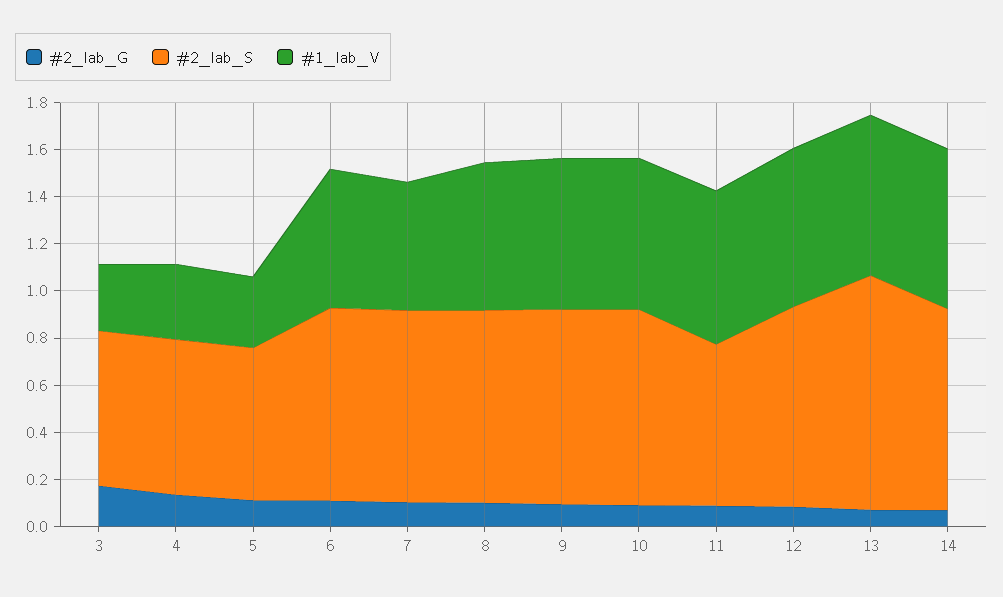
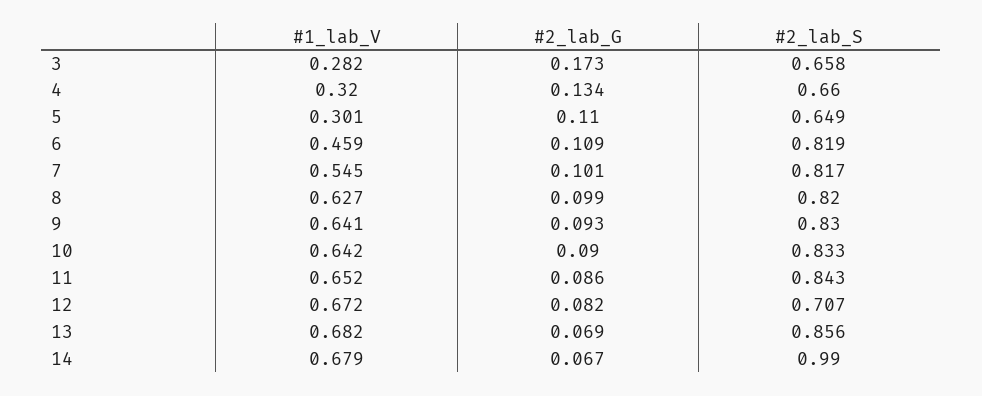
  {
    "#2_lab_G": {
      "3": 0.173,
      "4": 0.134,
      "5": 0.11,
      "6": 0.109,
      "7": 0.101,
      "8": 0.099,
      "9": 0.093,
      "10": 0.09,
      "11": 0.086,
      "12": 0.082,
      "13": 0.069,
      "14": 0.067
    },
    "#2_lab_S": {
      "3": 0.658,
      "4": 0.66,
      "5": 0.649,
      "6": 0.819,
      "7": 0.817,
      "8": 0.82,
      "9": 0.83,
      "10": 0.833,
-     "11": 0.7,
+     "11": 0.843,
-     "12": 0.85,
+     "12": 0.707,
-     "13": 1,
+     "13": 0.856,
-     "14": 0.85
+     "14": 0.99
    },
    "#1_lab_V": {
      "3": 0.282,
      "4": 0.32,
      "5": 0.301,
-     "6": 0.6,
+     "6": 0.459,
      "7": 0.545,
      "8": 0.627,
      "9": 0.641,
      "10": 0.642,
      "11": 0.652,
      "12": 0.672,
      "13": 0.682,
      "14": 0.679
    }
  }

